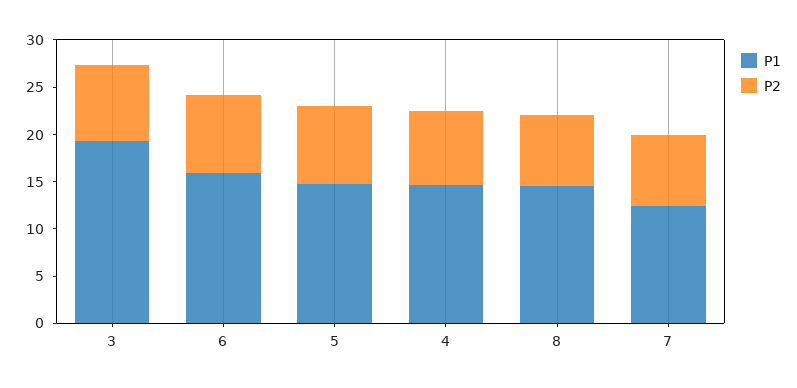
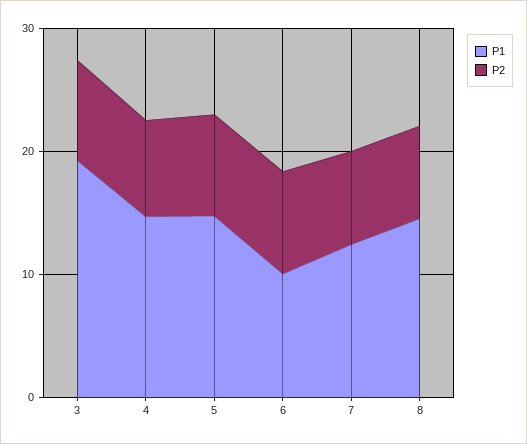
  {
    "P1": {
      "3": 19,
-     "6": 16,
+     "6": 10,
      "5": 15,
      "4": 15,
      "8": 15,
      "7": 12
    },
    "P2": {
      "3": 8,
      "6": 8,
      "5": 8,
      "4": 8,
      "8": 8,
      "7": 8
    }
  }

